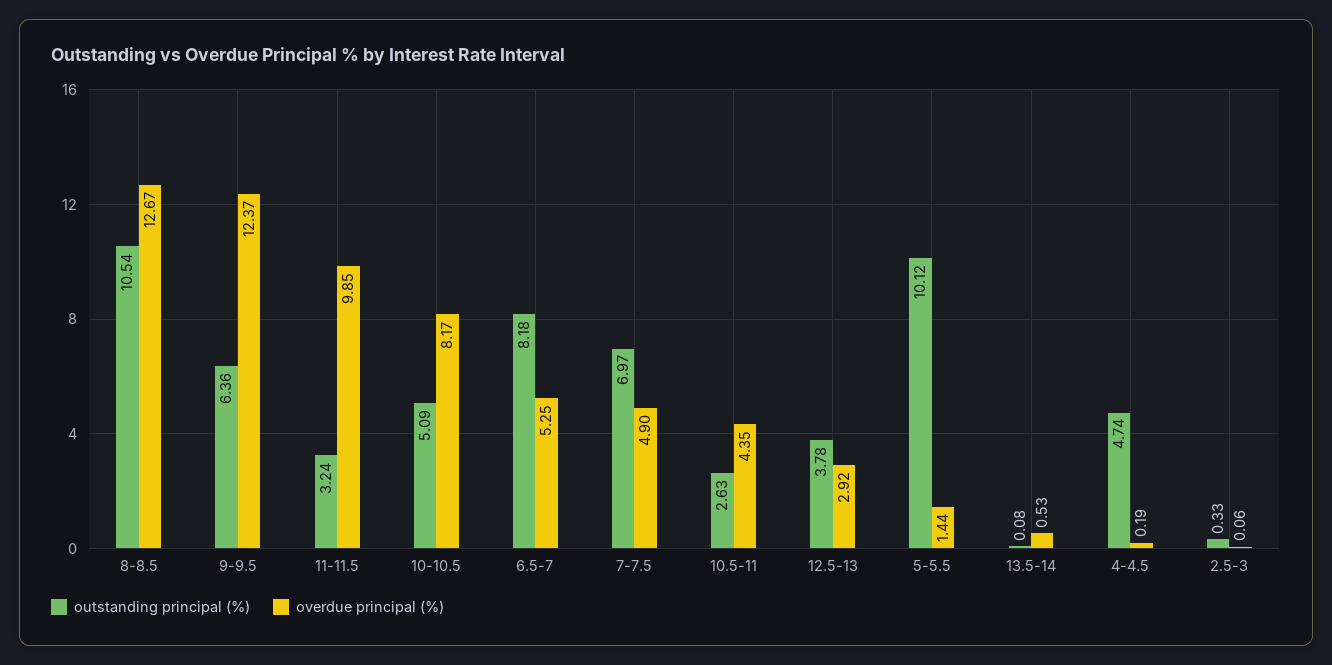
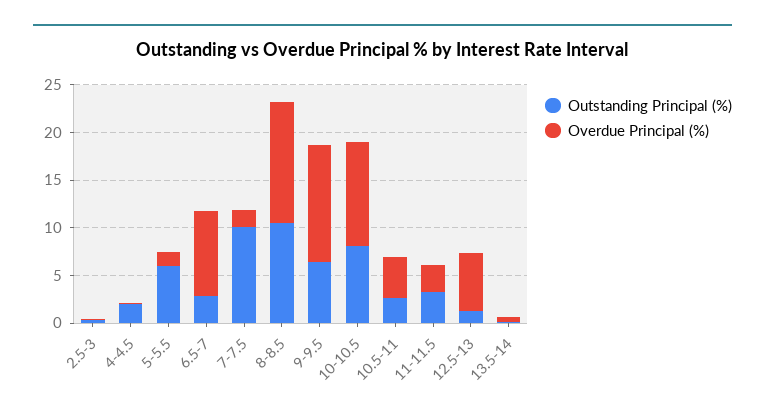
  {
    "outstanding principal (%)": {
      "8-8.5": 10.54,
      "9-9.5": 6.36,
      "11-11.5": 3.24,
-     "10-10.5": 5.09,
+     "10-10.5": 8,
-     "6.5-7": 8.18,
+     "6.5-7": 3,
-     "7-7.5": 6.97,
+     "7-7.5": 10,
      "10.5-11": 2.63,
-     "12.5-13": 3.78,
+     "12.5-13": 1,
-     "5-5.5": 10.12,
+     "5-5.5": 6,
      "13.5-14": 0.08,
-     "4-4.5": 4.74,
+     "4-4.5": 2,
      "2.5-3": 0.33
    },
    "overdue principal (%)": {
      "8-8.5": 12.67,
      "9-9.5": 12.37,
-     "11-11.5": 9.85,
+     "11-11.5": 3,
-     "10-10.5": 8.17,
+     "10-10.5": 11,
-     "6.5-7": 5.25,
+     "6.5-7": 9,
-     "7-7.5": 4.9,
+     "7-7.5": 2,
      "10.5-11": 4.35,
-     "12.5-13": 2.92,
+     "12.5-13": 6,
      "5-5.5": 1.44,
      "13.5-14": 0.53,
      "4-4.5": 0.19,
      "2.5-3": 0.06
    }
  }

